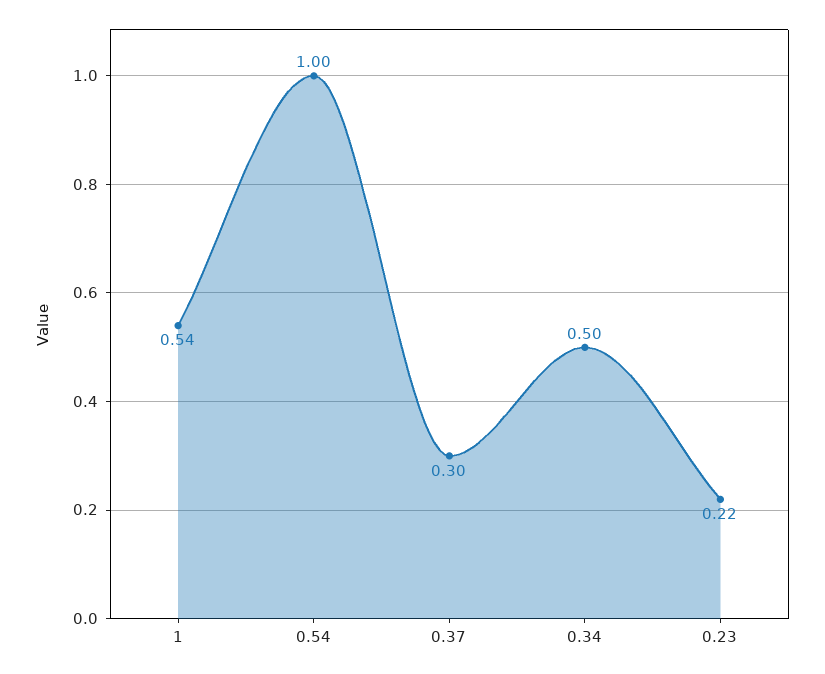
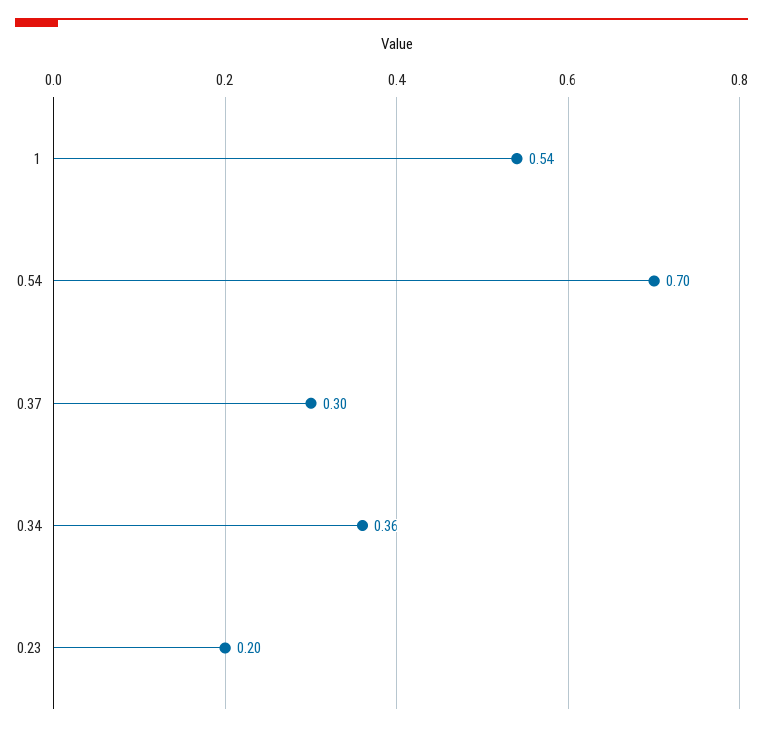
  {
    "1": 0.54,
-   "0.54": 1,
+   "0.54": 0.7,
    "0.37": 0.3,
-   "0.34": 0.5,
+   "0.34": 0.36,
-   "0.23": 0.22
+   "0.23": 0.2
  }

